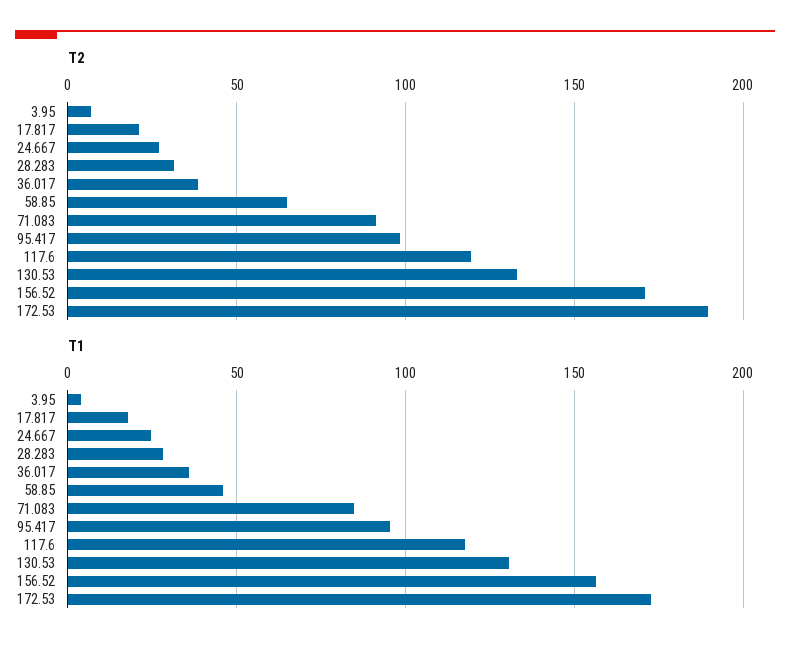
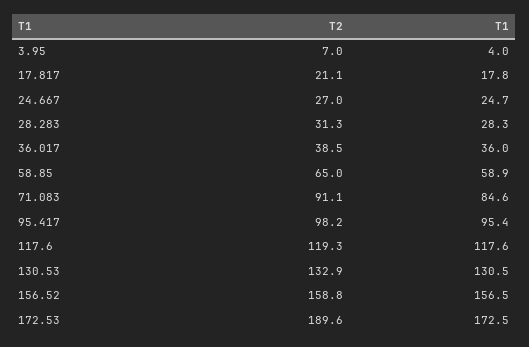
  {
    "T2": {
      "3.95": 7,
      "17.817": 21.1,
      "24.667": 27,
      "28.283": 31.3,
      "36.017": 38.5,
      "58.85": 65,
      "71.083": 91.1,
      "95.417": 98.2,
      "117.6": 119.3,
      "130.53": 132.9,
-     "156.52": 170,
+     "156.52": 158.8,
      "172.53": 189.6
    },
    "T1": {
      "3.95": 4,
      "17.817": 17.8,
      "24.667": 24.7,
      "28.283": 28.3,
      "36.017": 36,
-     "58.85": 45,
+     "58.85": 58.9,
      "71.083": 84.6,
      "95.417": 95.4,
      "117.6": 117.6,
      "130.53": 130.5,
      "156.52": 156.5,
      "172.53": 172.5
    }
  }

